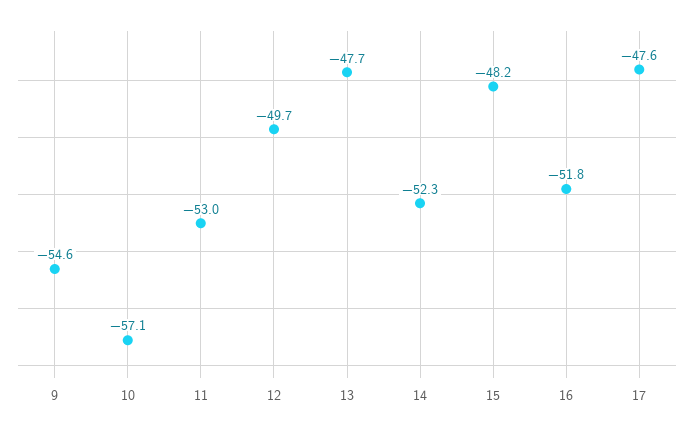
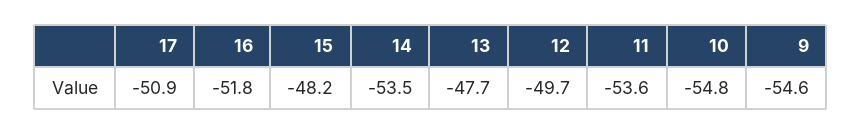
  {
    "9": -54.6,
-   "10": -57.1,
+   "10": -54.8,
-   "11": -53,
+   "11": -53.6,
    "12": -49.7,
    "13": -47.7,
-   "14": -52.3,
+   "14": -53.5,
    "15": -48.2,
    "16": -51.8,
-   "17": -47.6
+   "17": -50.9
  }

